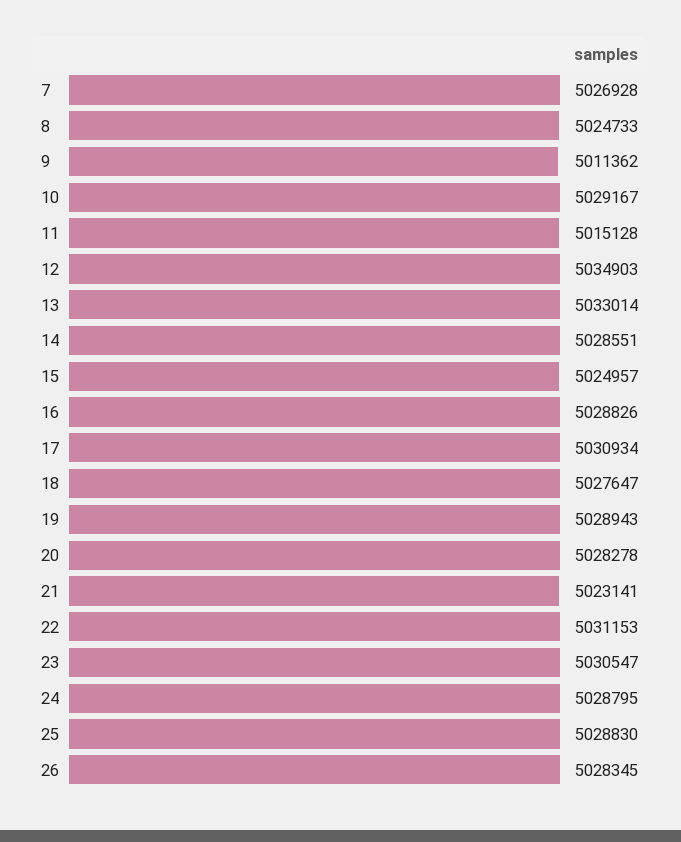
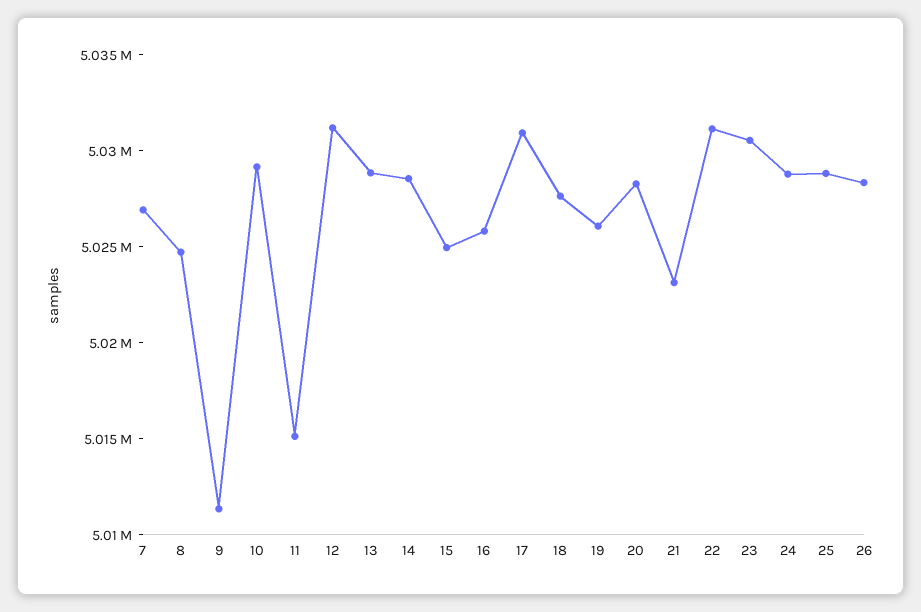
  {
    "7": 5026928,
    "8": 5024733,
    "9": 5011362,
    "10": 5029167,
    "11": 5015128,
-   "12": 5034903,
+   "12": 5031000,
-   "13": 5033014,
+   "13": 5029000,
    "14": 5028551,
    "15": 5024957,
-   "16": 5028826,
+   "16": 5026000,
    "17": 5030934,
    "18": 5027647,
-   "19": 5028943,
+   "19": 5026000,
    "20": 5028278,
    "21": 5023141,
    "22": 5031153,
    "23": 5030547,
    "24": 5028795,
    "25": 5028830,
    "26": 5028345
  }

